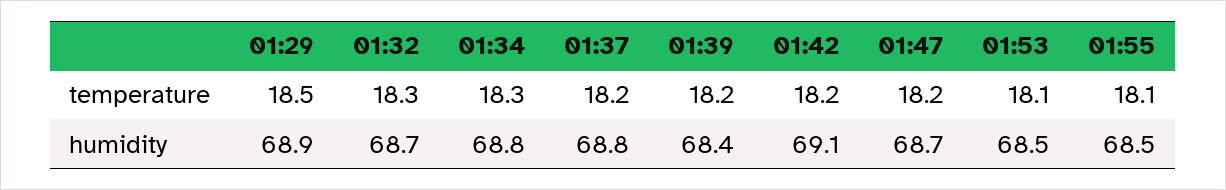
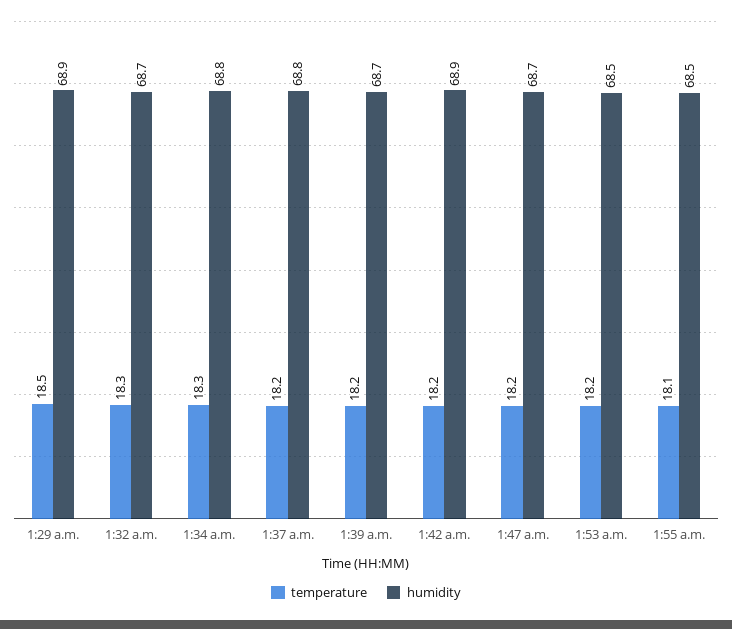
  {
    "temperature": {
      "01:29": 18.5,
      "01:32": 18.3,
      "01:34": 18.3,
      "01:37": 18.2,
      "01:39": 18.2,
      "01:42": 18.2,
      "01:47": 18.2,
-     "01:53": 18.1,
+     "01:53": 18.2,
      "01:55": 18.1
    },
    "humidity": {
      "01:29": 68.9,
      "01:32": 68.7,
      "01:34": 68.8,
      "01:37": 68.8,
-     "01:39": 68.4,
+     "01:39": 68.7,
-     "01:42": 69.1,
+     "01:42": 68.9,
      "01:47": 68.7,
      "01:53": 68.5,
      "01:55": 68.5
    }
  }

